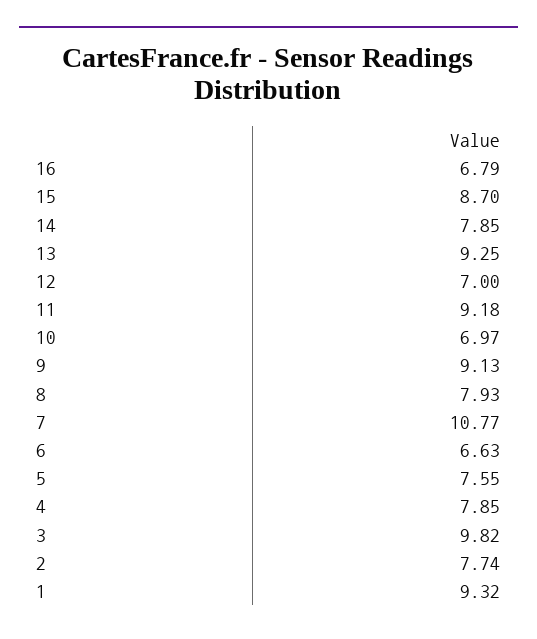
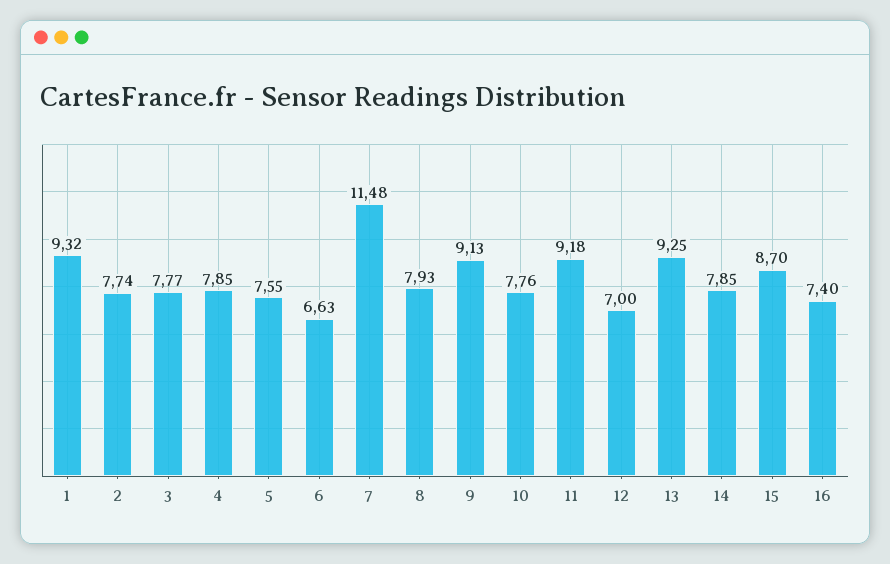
  {
-   "16": 6.79,
+   "16": 7.4,
    "15": 8.7,
    "14": 7.85,
    "13": 9.25,
    "12": 7,
    "11": 9.18,
-   "10": 6.97,
+   "10": 7.76,
    "9": 9.13,
    "8": 7.93,
-   "7": 10.77,
+   "7": 11.48,
    "6": 6.63,
    "5": 7.55,
    "4": 7.85,
-   "3": 9.82,
+   "3": 7.77,
    "2": 7.74,
    "1": 9.32
  }

